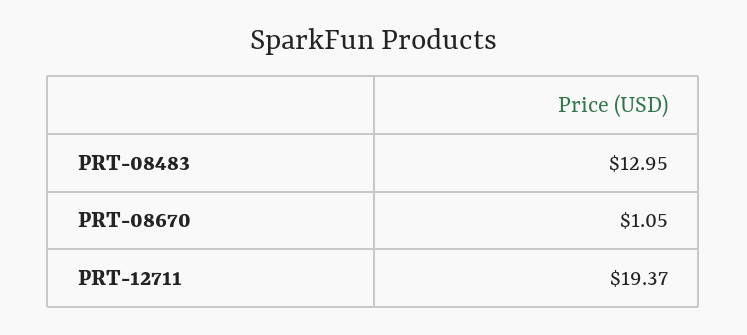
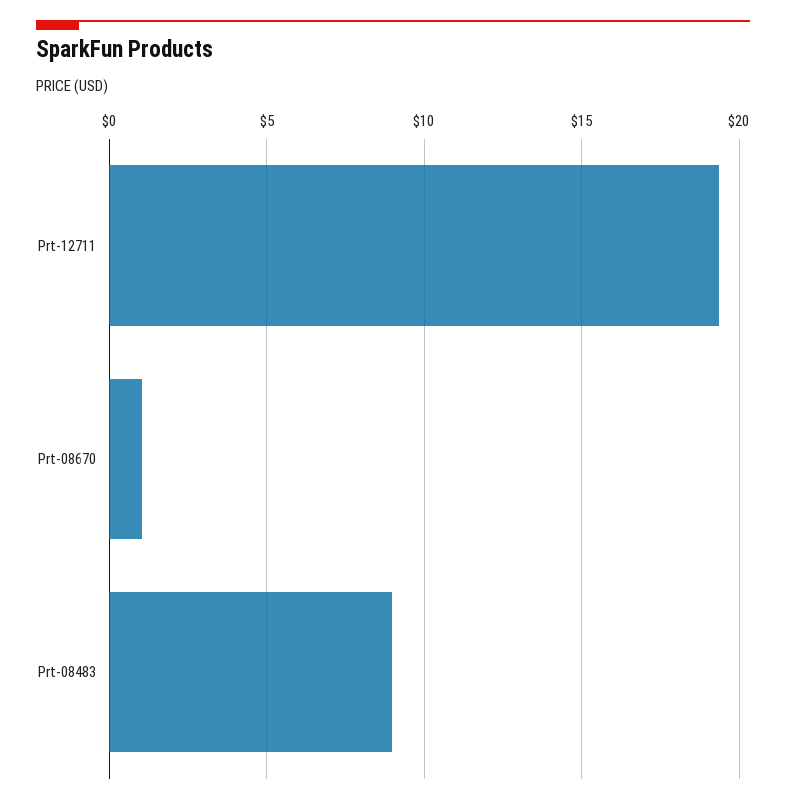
  {
-   "PRT-08483": 12.95,
+   "PRT-08483": 9,
    "PRT-08670": 1.05,
    "PRT-12711": 19.37
  }

